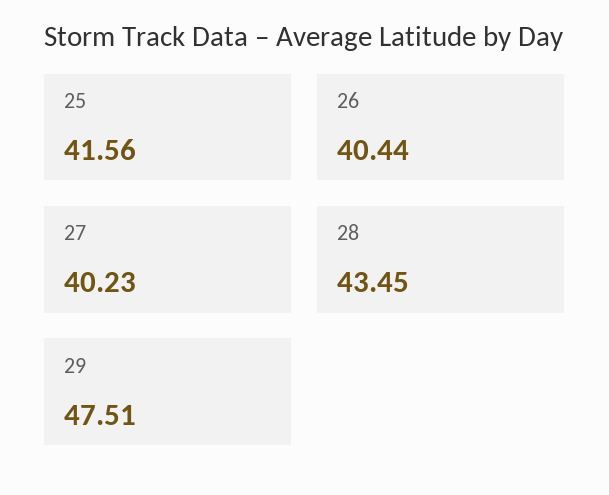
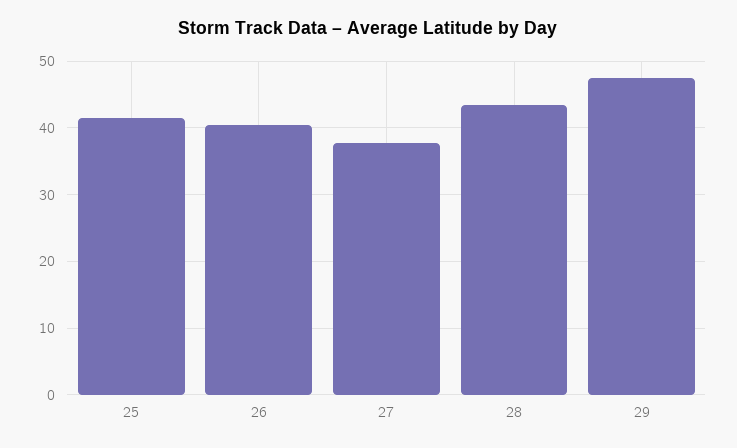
  {
    "25": 41.56,
    "26": 40.44,
-   "27": 40.23,
+   "27": 38,
    "28": 43.45,
    "29": 47.51
  }

